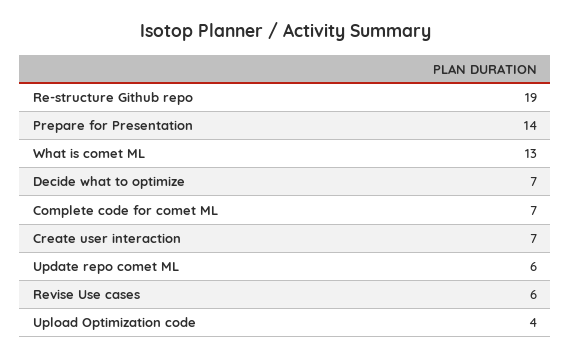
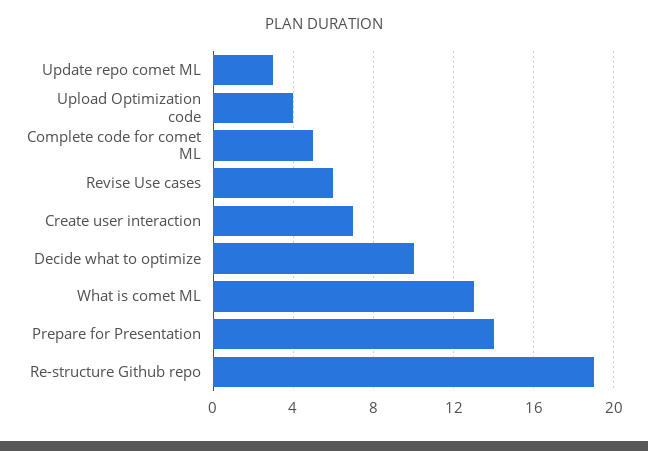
  {
    "Re-structure Github repo": 19,
    "Prepare for Presentation": 14,
    "What is comet ML": 13,
-   "Decide what to optimize": 7,
+   "Decide what to optimize": 10,
-   "Complete code for comet ML": 7,
+   "Complete code for comet ML": 5,
    "Create user interaction": 7,
-   "Update repo comet ML": 6,
+   "Update repo comet ML": 3,
    "Revise Use cases": 6,
    "Upload Optimization code": 4
  }

